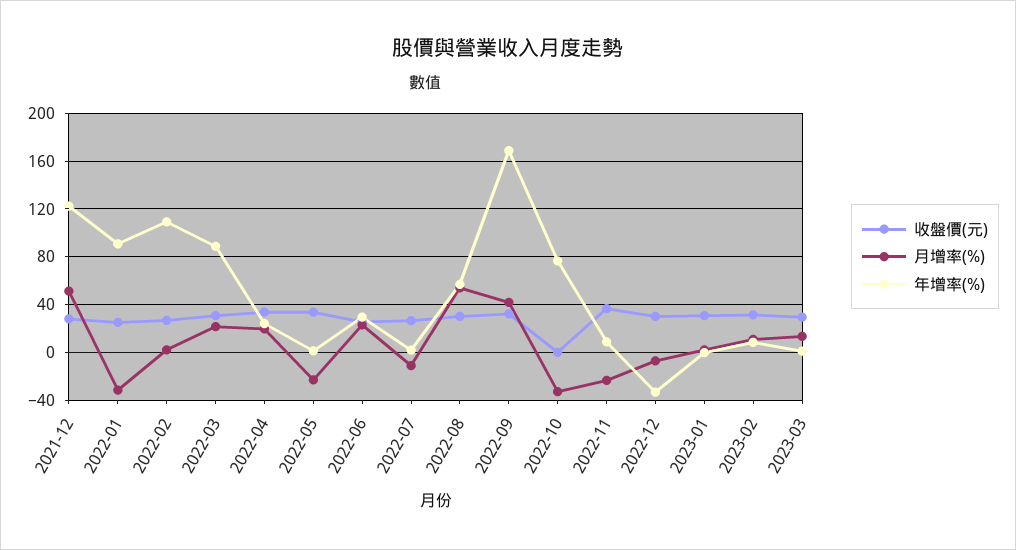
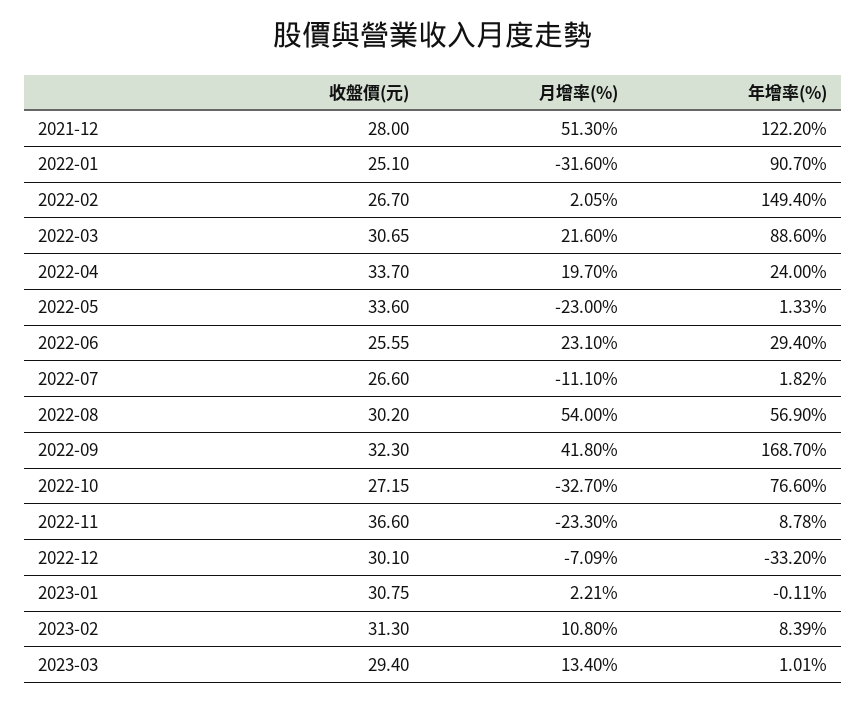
  {
    "收盤價(元)": {
      "2021-12": 28,
      "2022-01": 25.1,
      "2022-02": 26.7,
      "2022-03": 30.65,
      "2022-04": 33.7,
      "2022-05": 33.6,
      "2022-06": 25.55,
      "2022-07": 26.6,
      "2022-08": 30.2,
      "2022-09": 32.3,
-     "2022-10": 0,
+     "2022-10": 27.15,
      "2022-11": 36.6,
      "2022-12": 30.1,
      "2023-01": 30.75,
      "2023-02": 31.3,
      "2023-03": 29.4
    },
    "月增率(%)": {
      "2021-12": 51.3,
      "2022-01": -31.6,
      "2022-02": 2.05,
      "2022-03": 21.6,
      "2022-04": 19.7,
      "2022-05": -23,
      "2022-06": 23.1,
      "2022-07": -11.1,
      "2022-08": 54,
      "2022-09": 41.8,
      "2022-10": -32.7,
      "2022-11": -23.3,
      "2022-12": -7.09,
      "2023-01": 2.21,
      "2023-02": 10.8,
      "2023-03": 13.4
    },
    "年增率(%)": {
      "2021-12": 122.2,
      "2022-01": 90.7,
-     "2022-02": 110,
+     "2022-02": 149.4,
      "2022-03": 88.6,
      "2022-04": 24,
      "2022-05": 1.33,
      "2022-06": 29.4,
      "2022-07": 1.82,
      "2022-08": 56.9,
      "2022-09": 168.7,
      "2022-10": 76.6,
      "2022-11": 8.78,
      "2022-12": -33.2,
      "2023-01": -0.11,
      "2023-02": 8.39,
      "2023-03": 1.01
    }
  }

